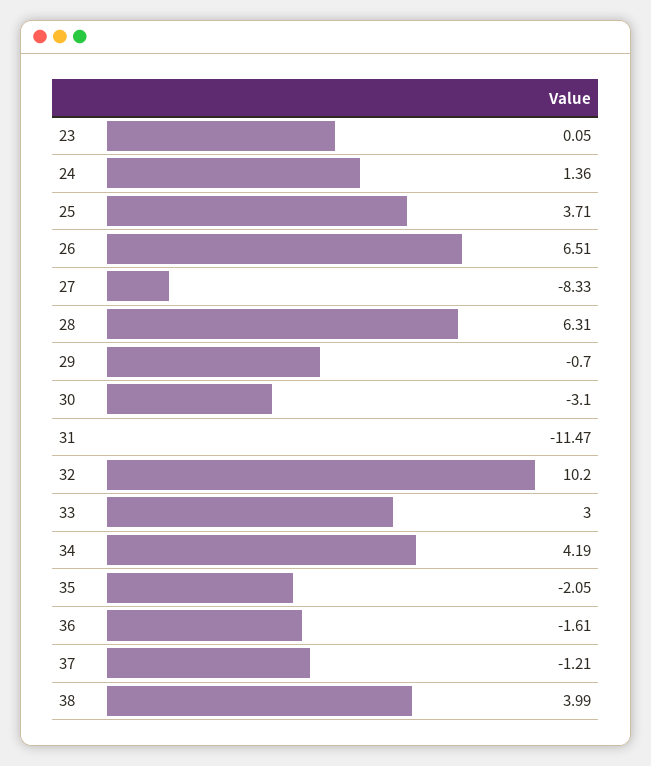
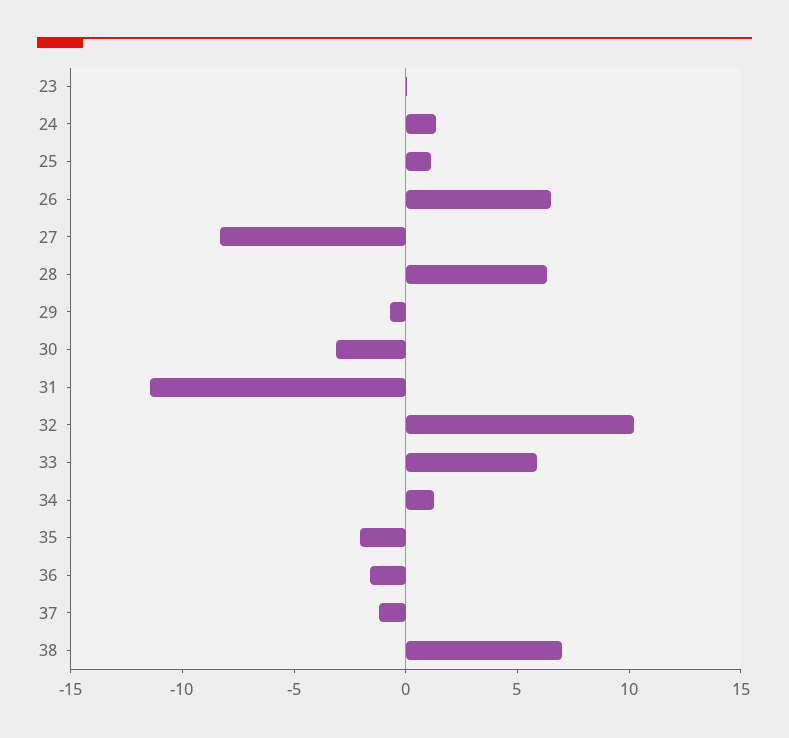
  {
    "23": 0.05,
    "24": 1.36,
-   "25": 3.71,
+   "25": 1,
    "26": 6.51,
    "27": -8.33,
    "28": 6.31,
    "29": -0.7,
    "30": -3.1,
    "31": -11.47,
    "32": 10.2,
-   "33": 3,
+   "33": 6,
-   "34": 4.19,
+   "34": 1,
    "35": -2.05,
    "36": -1.61,
    "37": -1.21,
-   "38": 3.99
+   "38": 7
  }

